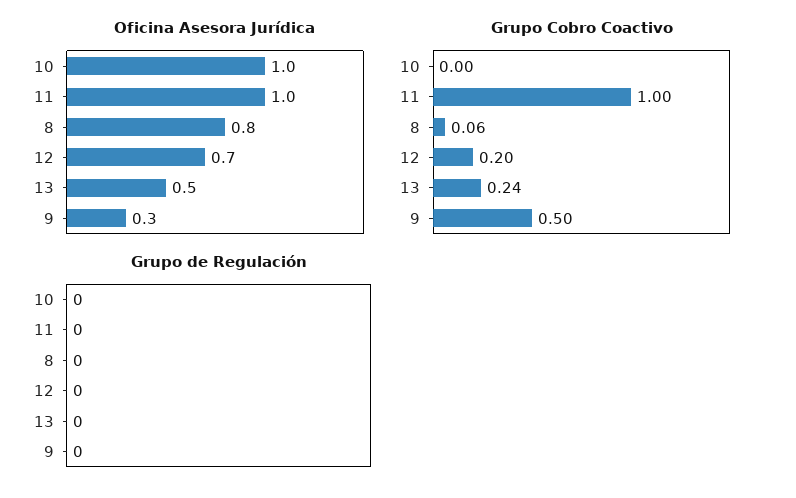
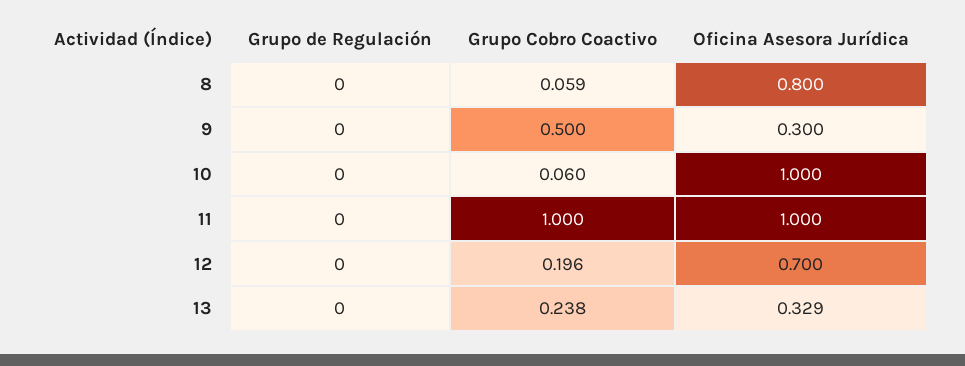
  {
    "Oficina Asesora Jurídica": {
      "10": 1,
      "11": 1,
      "8": 0.8,
      "12": 0.7,
-     "13": 0.5,
+     "13": 0.329,
      "9": 0.3
    },
    "Grupo Cobro Coactivo": {
-     "10": 0,
+     "10": 0.06,
      "11": 1,
      "8": 0.059,
      "12": 0.196,
      "13": 0.238,
      "9": 0.5
    },
    "Grupo de Regulación": {
      "10": 0,
      "11": 0,
      "8": 0,
      "12": 0,
      "13": 0,
      "9": 0
    }
  }

